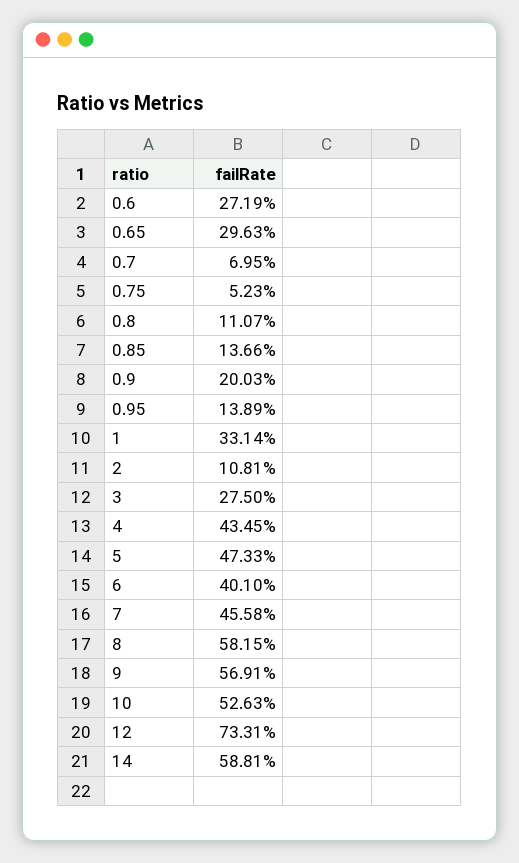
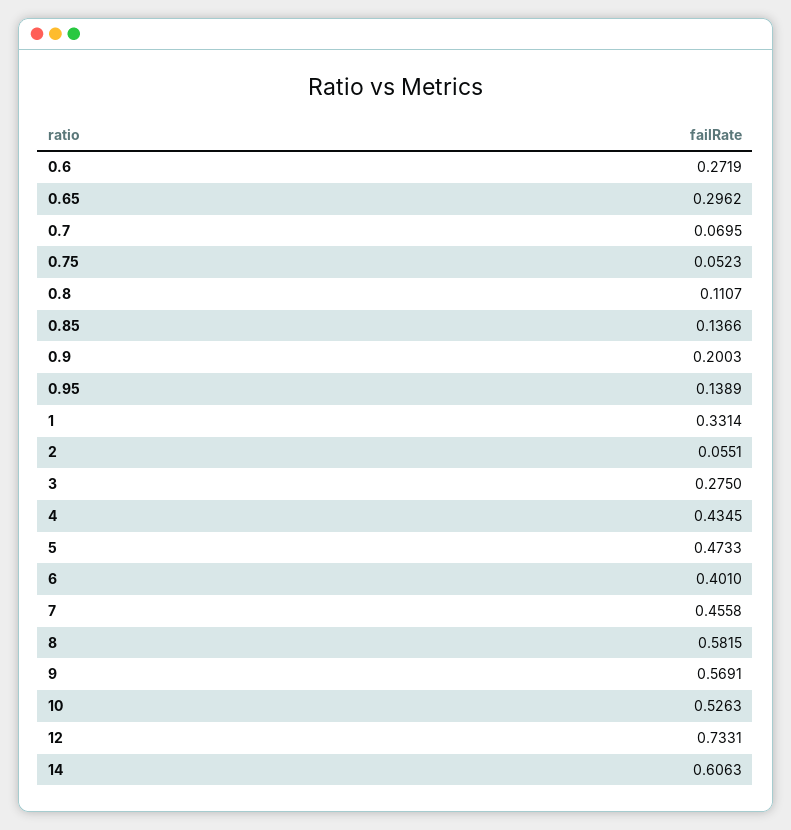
  {
    "0.6": 0.2719,
-   "0.65": 0.2963,
+   "0.65": 0.2962,
    "0.7": 0.0695,
    "0.75": 0.0523,
    "0.8": 0.1107,
    "0.85": 0.1366,
    "0.9": 0.2003,
    "0.95": 0.1389,
    "1": 0.3314,
-   "2": 0.1081,
+   "2": 0.0551,
    "3": 0.275,
    "4": 0.4345,
    "5": 0.4733,
    "6": 0.401,
    "7": 0.4558,
    "8": 0.5815,
    "9": 0.5691,
    "10": 0.5263,
    "12": 0.7331,
-   "14": 0.5881
+   "14": 0.6063
  }

